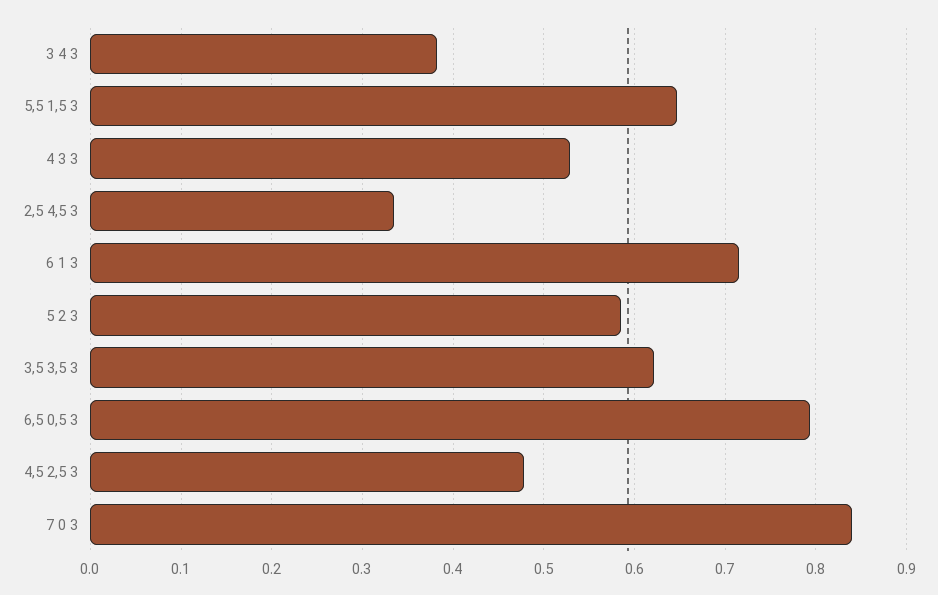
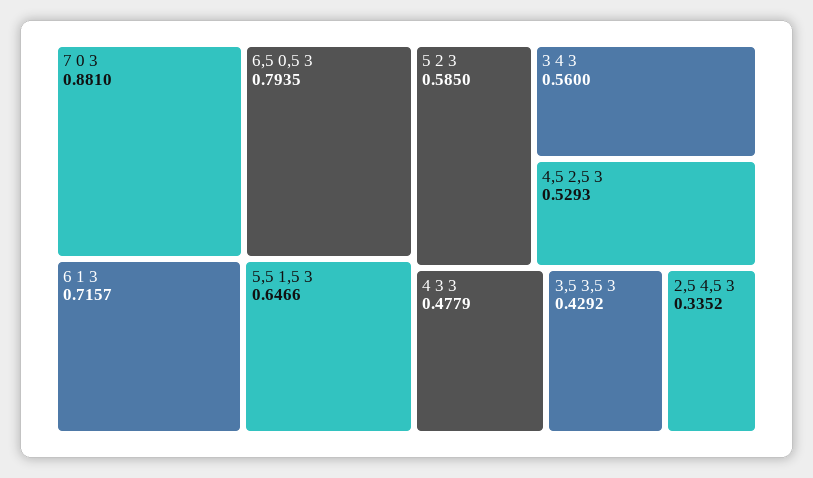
  {
-   "3 4 3": 0.38,
+   "3 4 3": 0.56,
    "5,5 1,5 3": 0.6466,
-   "4 3 3": 0.53,
+   "4 3 3": 0.4779,
    "2,5 4,5 3": 0.3352,
    "6 1 3": 0.7157,
    "5 2 3": 0.585,
-   "3,5 3,5 3": 0.62,
+   "3,5 3,5 3": 0.4292,
    "6,5 0,5 3": 0.7935,
-   "4,5 2,5 3": 0.48,
+   "4,5 2,5 3": 0.5293,
-   "7 0 3": 0.84
+   "7 0 3": 0.881
  }

